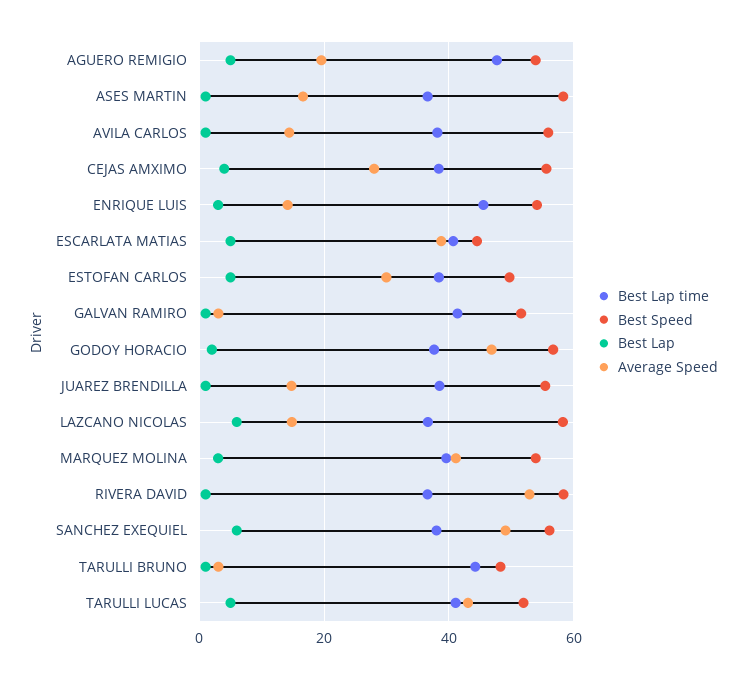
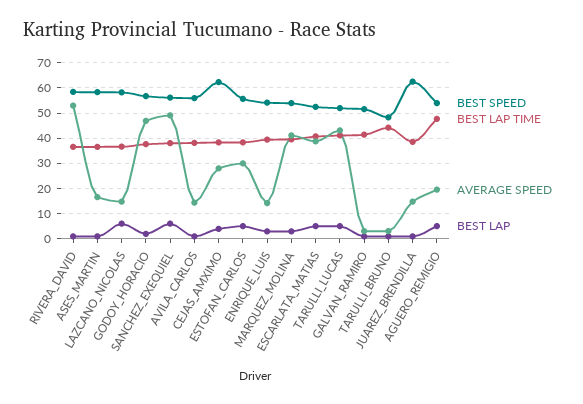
  {
    "Best Lap time": {
      "AGUERO REMIGIO": 48,
      "ASES MARTIN": 36,
      "AVILA CARLOS": 38,
      "CEJAS AMXIMO": 38,
-     "ENRIQUE LUIS": 46,
+     "ENRIQUE LUIS": 40,
      "ESCARLATA MATIAS": 40,
      "ESTOFAN CARLOS": 38,
      "GALVAN RAMIRO": 42,
      "GODOY HORACIO": 38,
      "JUAREZ BRENDILLA": 38,
      "LAZCANO NICOLAS": 36,
      "MARQUEZ MOLINA": 40,
      "RIVERA DAVID": 36,
      "SANCHEZ EXEQUIEL": 38,
      "TARULLI BRUNO": 44,
      "TARULLI LUCAS": 42
    },
    "Best Speed": {
      "AGUERO REMIGIO": 54,
      "ASES MARTIN": 58,
      "AVILA CARLOS": 56,
-     "CEJAS AMXIMO": 56,
+     "CEJAS AMXIMO": 62.5,
      "ENRIQUE LUIS": 54,
-     "ESCARLATA MATIAS": 44,
+     "ESCARLATA MATIAS": 52.5,
-     "ESTOFAN CARLOS": 50,
+     "ESTOFAN CARLOS": 55,
      "GALVAN RAMIRO": 52,
      "GODOY HORACIO": 56,
-     "JUAREZ BRENDILLA": 56,
+     "JUAREZ BRENDILLA": 62.5,
      "LAZCANO NICOLAS": 58,
      "MARQUEZ MOLINA": 54,
      "RIVERA DAVID": 58,
      "SANCHEZ EXEQUIEL": 56,
      "TARULLI BRUNO": 48,
      "TARULLI LUCAS": 52
    },
    "Best Lap": {
      "AGUERO REMIGIO": 6,
      "ASES MARTIN": 2,
      "AVILA CARLOS": 2,
      "CEJAS AMXIMO": 4,
      "ENRIQUE LUIS": 4,
      "ESCARLATA MATIAS": 6,
      "ESTOFAN CARLOS": 6,
      "GALVAN RAMIRO": 2,
      "GODOY HORACIO": 2,
      "JUAREZ BRENDILLA": 2,
      "LAZCANO NICOLAS": 6,
      "MARQUEZ MOLINA": 4,
      "RIVERA DAVID": 2,
      "SANCHEZ EXEQUIEL": 6,
      "TARULLI BRUNO": 2,
      "TARULLI LUCAS": 6
    },
    "Average Speed": {
      "AGUERO REMIGIO": 20,
      "ASES MARTIN": 16,
      "AVILA CARLOS": 14,
      "CEJAS AMXIMO": 28,
      "ENRIQUE LUIS": 14,
      "ESCARLATA MATIAS": 38,
      "ESTOFAN CARLOS": 30,
      "GALVAN RAMIRO": 4,
      "GODOY HORACIO": 46,
      "JUAREZ BRENDILLA": 14,
      "LAZCANO NICOLAS": 14,
      "MARQUEZ MOLINA": 42,
      "RIVERA DAVID": 52,
      "SANCHEZ EXEQUIEL": 50,
      "TARULLI BRUNO": 4,
      "TARULLI LUCAS": 44
    }
  }

